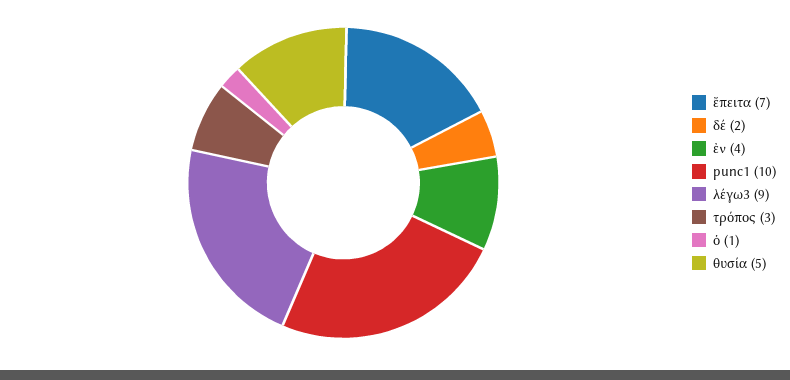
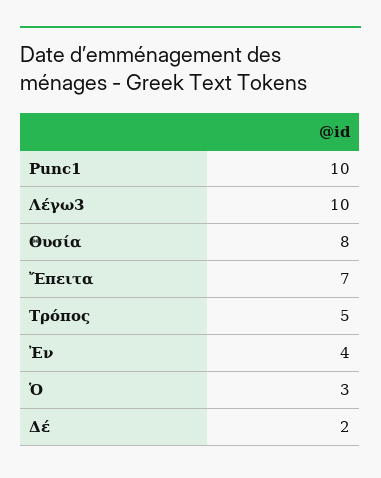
  {
    "ἔπειτα": 7,
    "δέ": 2,
    "ἐν": 4,
    "punc1": 10,
-   "λέγω3": 9,
+   "λέγω3": 10,
-   "τρόπος": 3,
+   "τρόπος": 5,
-   "ὁ": 1,
+   "ὁ": 3,
-   "θυσία": 5
+   "θυσία": 8
  }

